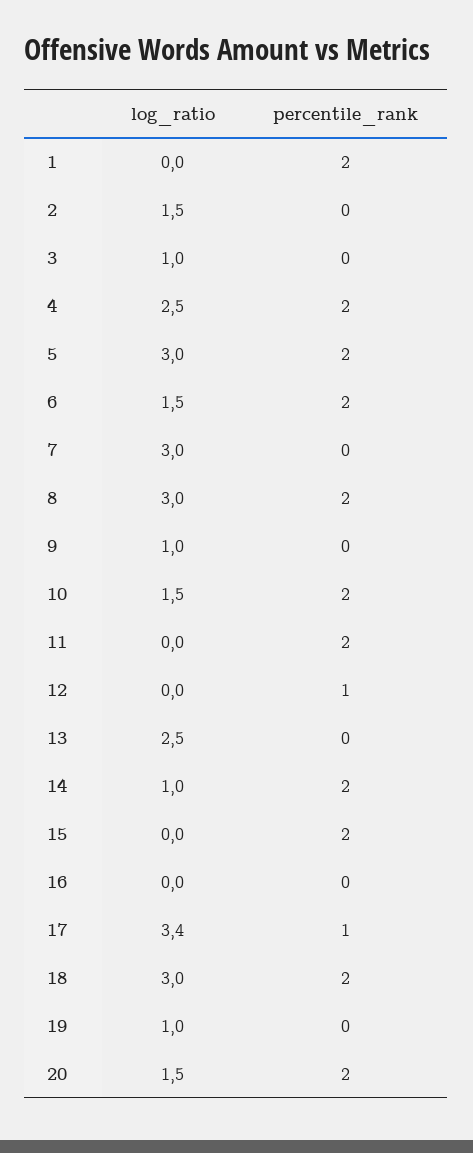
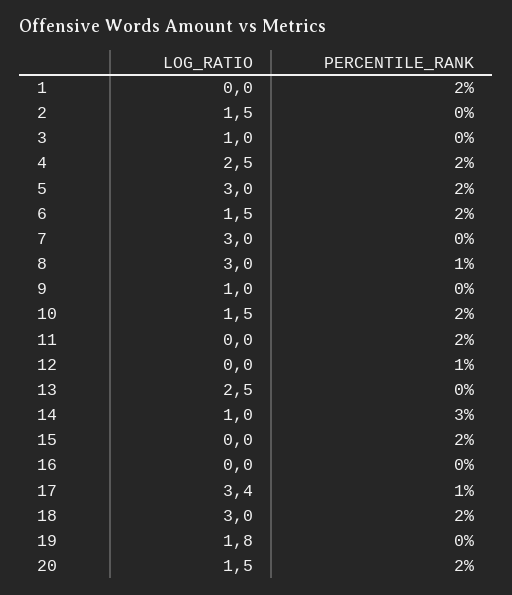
  {
    "log_ratio": {
      "1": 0,
      "2": 1.5,
      "3": 1,
      "4": 2.5,
      "5": 3,
      "6": 1.5,
      "7": 3,
      "8": 3,
      "9": 1,
      "10": 1.5,
      "11": 0,
      "12": 0,
      "13": 2.5,
      "14": 1,
      "15": 0,
      "16": 0,
      "17": 3.4,
      "18": 3,
-     "19": 1,
+     "19": 1.8,
      "20": 1.5
    },
    "percentile_rank": {
      "1": 2,
      "2": 0,
      "3": 0,
      "4": 2,
      "5": 2,
      "6": 2,
      "7": 0,
-     "8": 2,
+     "8": 1,
      "9": 0,
      "10": 2,
      "11": 2,
      "12": 1,
      "13": 0,
-     "14": 2,
+     "14": 3,
      "15": 2,
      "16": 0,
      "17": 1,
      "18": 2,
      "19": 0,
      "20": 2
    }
  }

